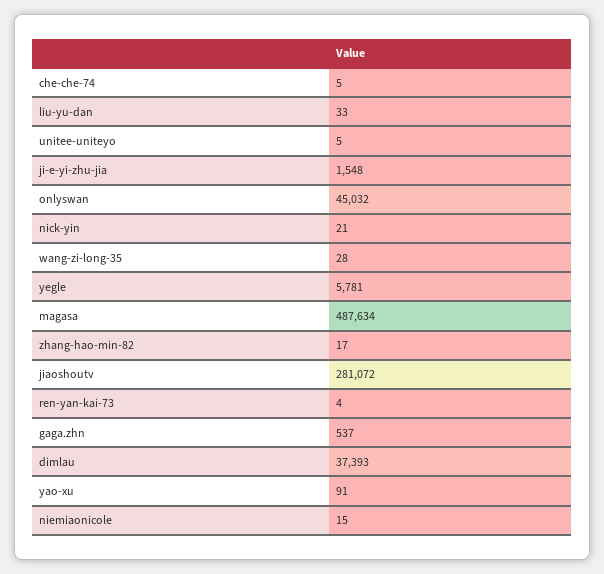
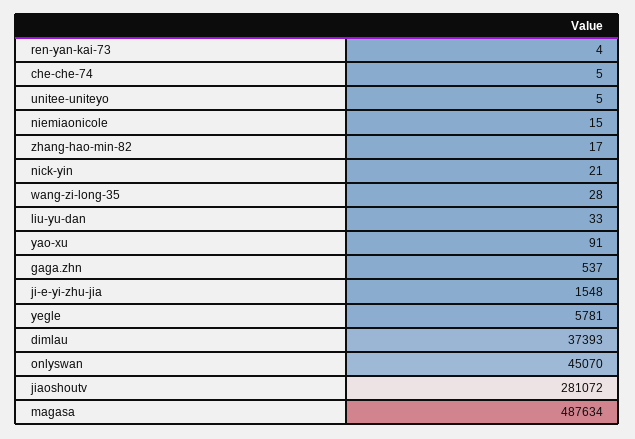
  {
    "che-che-74": 5,
    "liu-yu-dan": 33,
    "unitee-uniteyo": 5,
    "ji-e-yi-zhu-jia": 1548,
-   "onlyswan": 45032,
+   "onlyswan": 45070,
    "nick-yin": 21,
    "wang-zi-long-35": 28,
    "yegle": 5781,
    "magasa": 487634,
    "zhang-hao-min-82": 17,
    "jiaoshoutv": 281072,
    "ren-yan-kai-73": 4,
    "gaga.zhn": 537,
    "dimlau": 37393,
    "yao-xu": 91,
    "niemiaonicole": 15
  }

